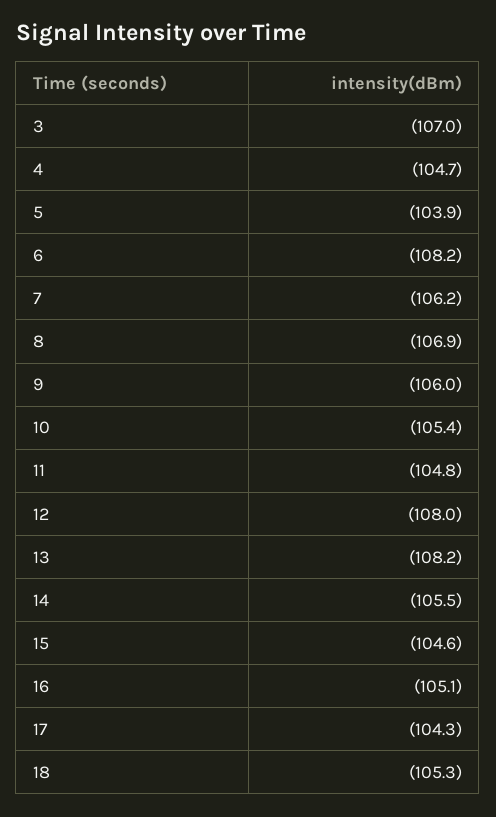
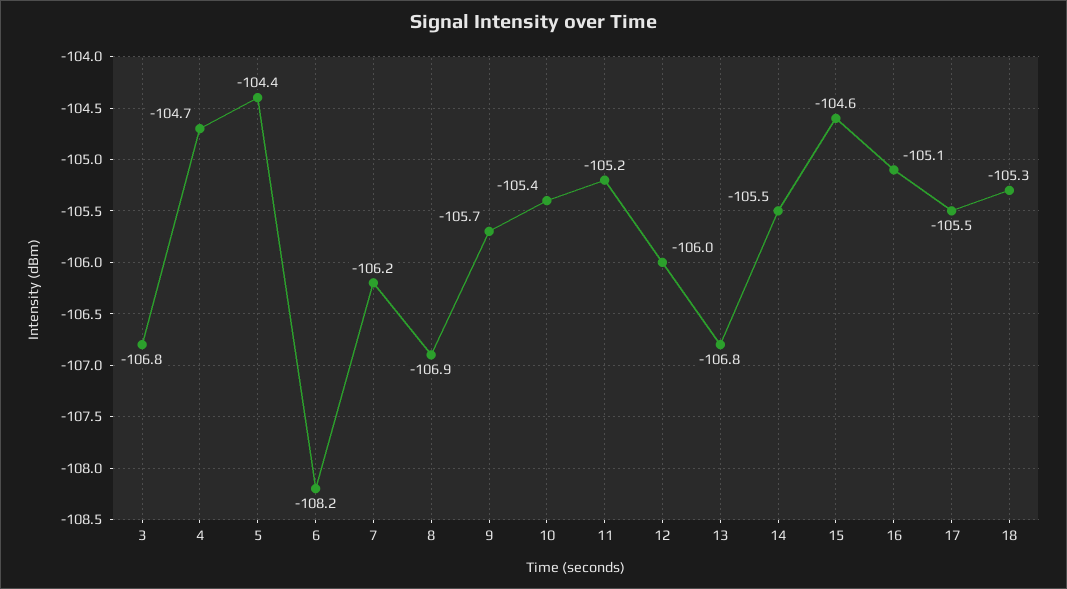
  {
-   "3": -107,
+   "3": -106.8,
    "4": -104.7,
-   "5": -103.9,
+   "5": -104.4,
    "6": -108.2,
    "7": -106.2,
    "8": -106.9,
-   "9": -106,
+   "9": -105.7,
    "10": -105.4,
-   "11": -104.8,
+   "11": -105.2,
-   "12": -108,
+   "12": -106,
-   "13": -108.2,
+   "13": -106.8,
    "14": -105.5,
    "15": -104.6,
    "16": -105.1,
-   "17": -104.3,
+   "17": -105.5,
    "18": -105.3
  }

